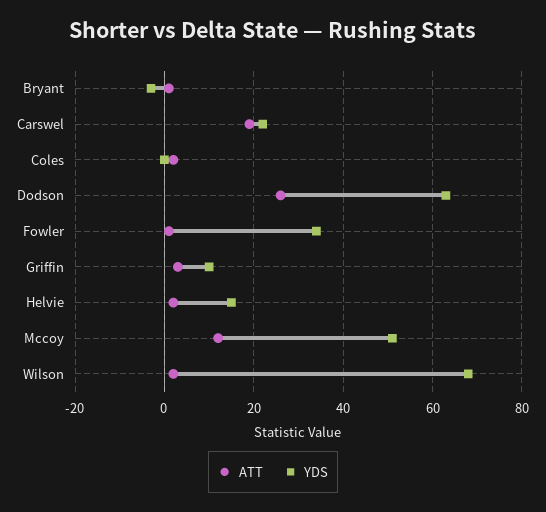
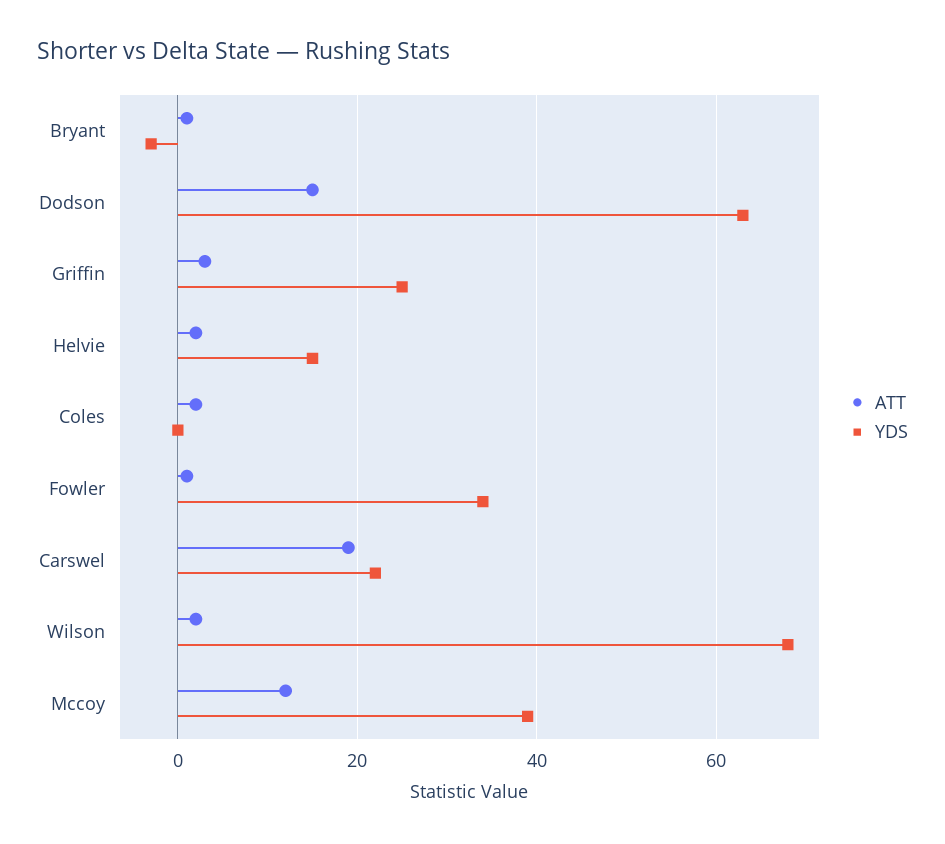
  {
    "ATT": {
      "Bryant": 0,
      "Carswel": 20,
      "Coles": 0,
-     "Dodson": 25,
+     "Dodson": 15,
      "Fowler": 0,
      "Griffin": 5,
      "Helvie": 0,
      "Mccoy": 10,
      "Wilson": 0
    },
    "YDS": {
      "Bryant": -5,
      "Carswel": 20,
      "Coles": 0,
      "Dodson": 65,
      "Fowler": 35,
-     "Griffin": 10,
+     "Griffin": 25,
      "Helvie": 15,
-     "Mccoy": 50,
+     "Mccoy": 40,
      "Wilson": 70
    }
  }

